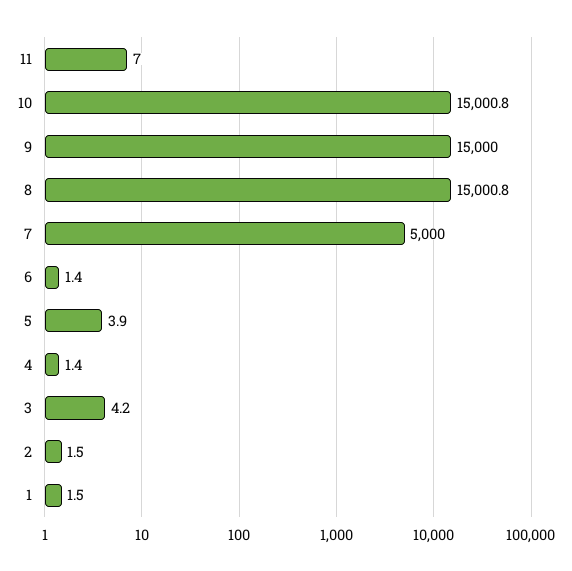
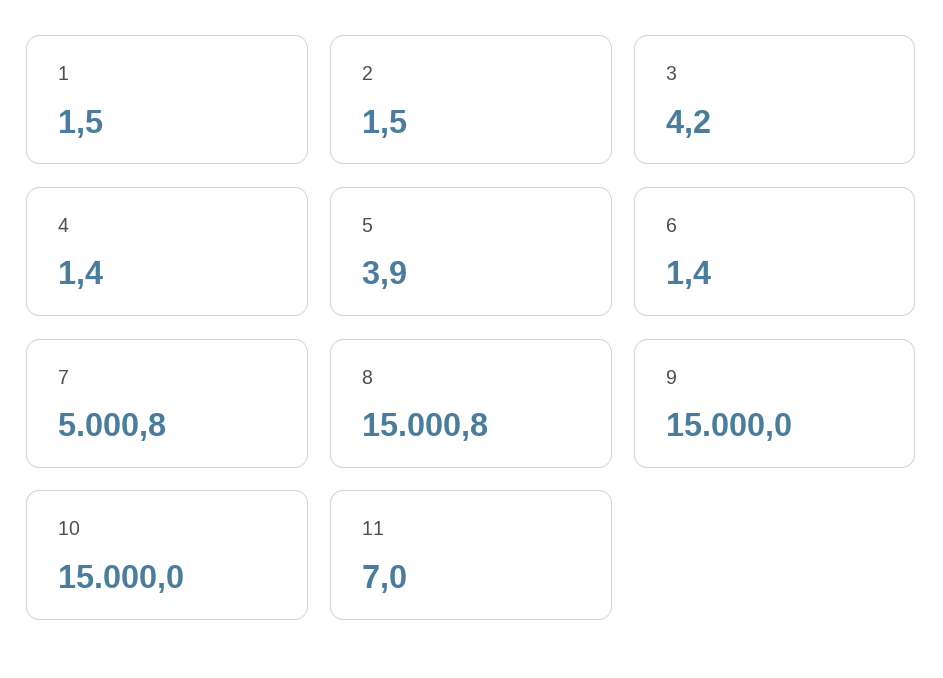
  {
    "11": 7,
-   "10": 15000.8,
+   "10": 15000,
    "9": 15000,
    "8": 15000.8,
-   "7": 5000,
+   "7": 5000.8,
    "6": 1.4,
    "5": 3.9,
    "4": 1.4,
    "3": 4.2,
    "2": 1.5,
    "1": 1.5
  }

